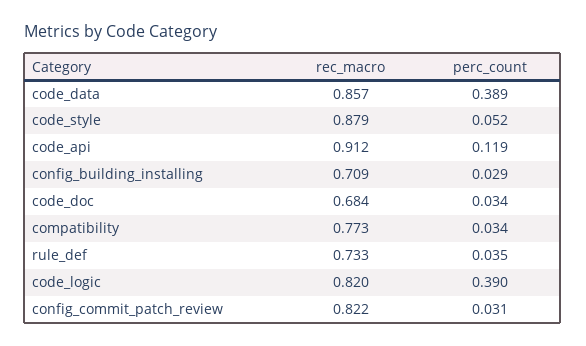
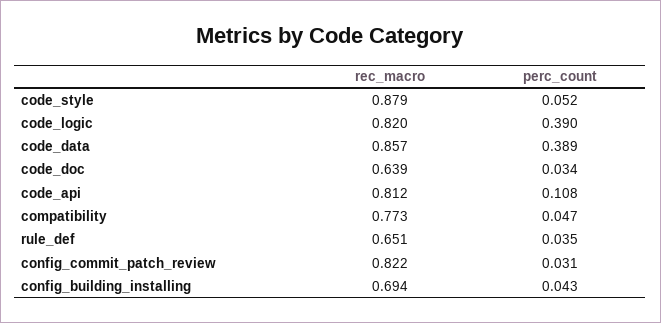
  {
    "rec_macro": {
      "code_data": 0.857,
      "code_style": 0.879,
-     "code_api": 0.912,
+     "code_api": 0.812,
-     "config_building_installing": 0.709,
+     "config_building_installing": 0.694,
-     "code_doc": 0.684,
+     "code_doc": 0.639,
      "compatibility": 0.773,
-     "rule_def": 0.733,
+     "rule_def": 0.651,
      "code_logic": 0.82,
      "config_commit_patch_review": 0.822
    },
    "perc_count": {
      "code_data": 0.389,
      "code_style": 0.052,
-     "code_api": 0.119,
+     "code_api": 0.108,
-     "config_building_installing": 0.029,
+     "config_building_installing": 0.043,
      "code_doc": 0.034,
-     "compatibility": 0.034,
+     "compatibility": 0.047,
      "rule_def": 0.035,
      "code_logic": 0.39,
      "config_commit_patch_review": 0.031
    }
  }

